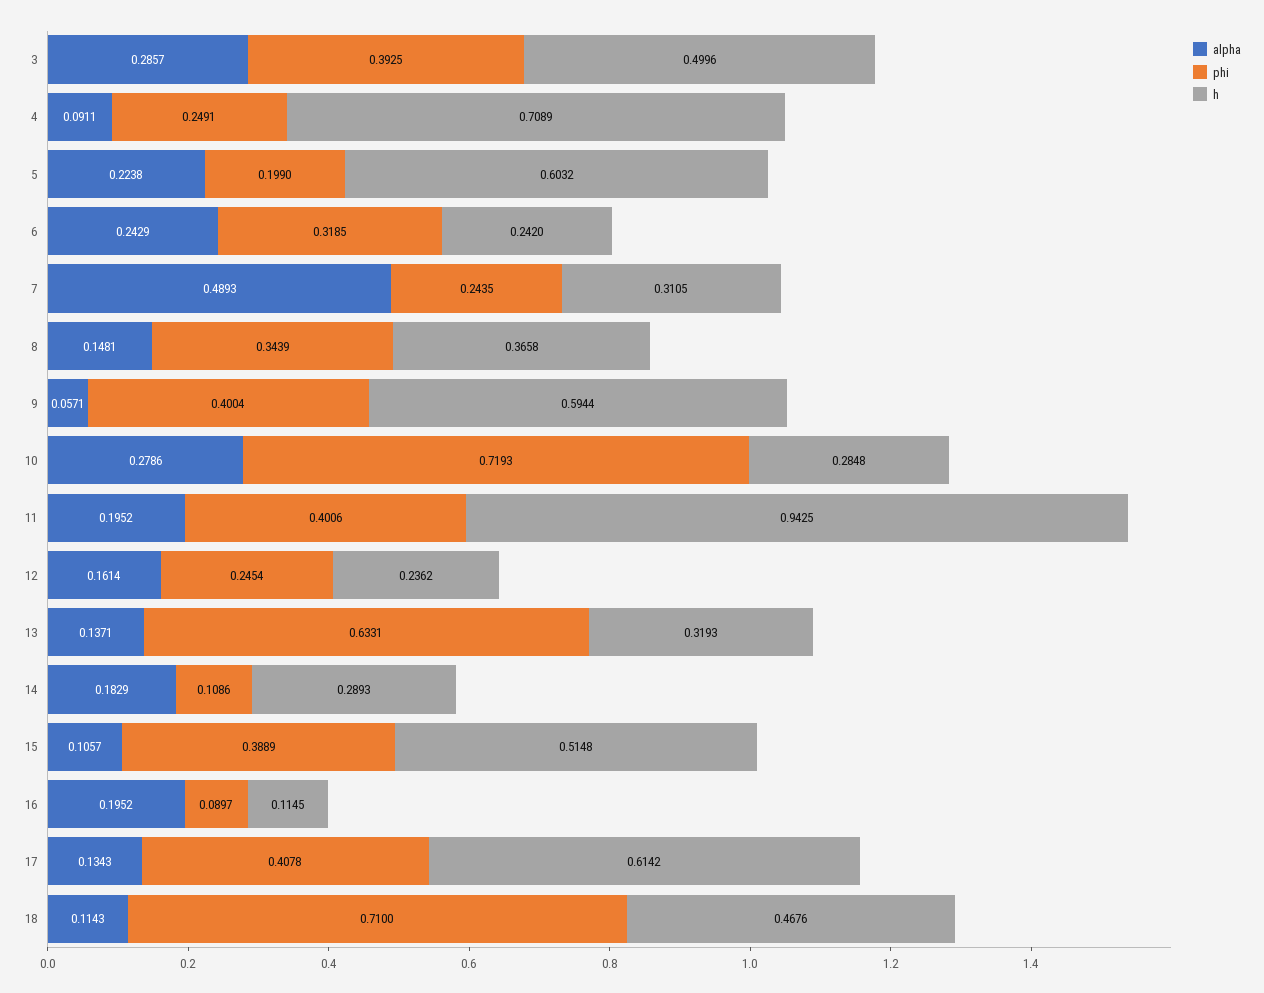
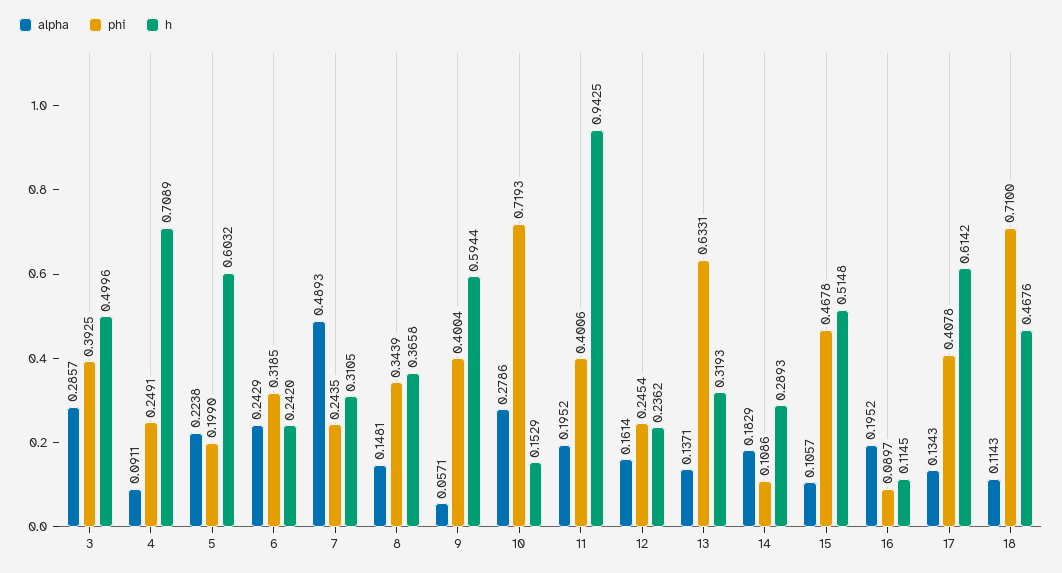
  {
    "alpha": {
      "3": 0.2857,
      "4": 0.0911,
      "5": 0.2238,
      "6": 0.2429,
      "7": 0.4893,
      "8": 0.1481,
      "9": 0.0571,
      "10": 0.2786,
      "11": 0.1952,
      "12": 0.1614,
      "13": 0.1371,
      "14": 0.1829,
      "15": 0.1057,
      "16": 0.1952,
      "17": 0.1343,
      "18": 0.1143
    },
    "phi": {
      "3": 0.3925,
      "4": 0.2491,
      "5": 0.199,
      "6": 0.3185,
      "7": 0.2435,
      "8": 0.3439,
      "9": 0.4004,
      "10": 0.7193,
      "11": 0.4006,
      "12": 0.2454,
      "13": 0.6331,
      "14": 0.1086,
-     "15": 0.3889,
+     "15": 0.4678,
      "16": 0.0897,
      "17": 0.4078,
      "18": 0.71
    },
    "h": {
      "3": 0.4996,
      "4": 0.7089,
      "5": 0.6032,
      "6": 0.242,
      "7": 0.3105,
      "8": 0.3658,
      "9": 0.5944,
-     "10": 0.2848,
+     "10": 0.1529,
      "11": 0.9425,
      "12": 0.2362,
      "13": 0.3193,
      "14": 0.2893,
      "15": 0.5148,
      "16": 0.1145,
      "17": 0.6142,
      "18": 0.4676
    }
  }

